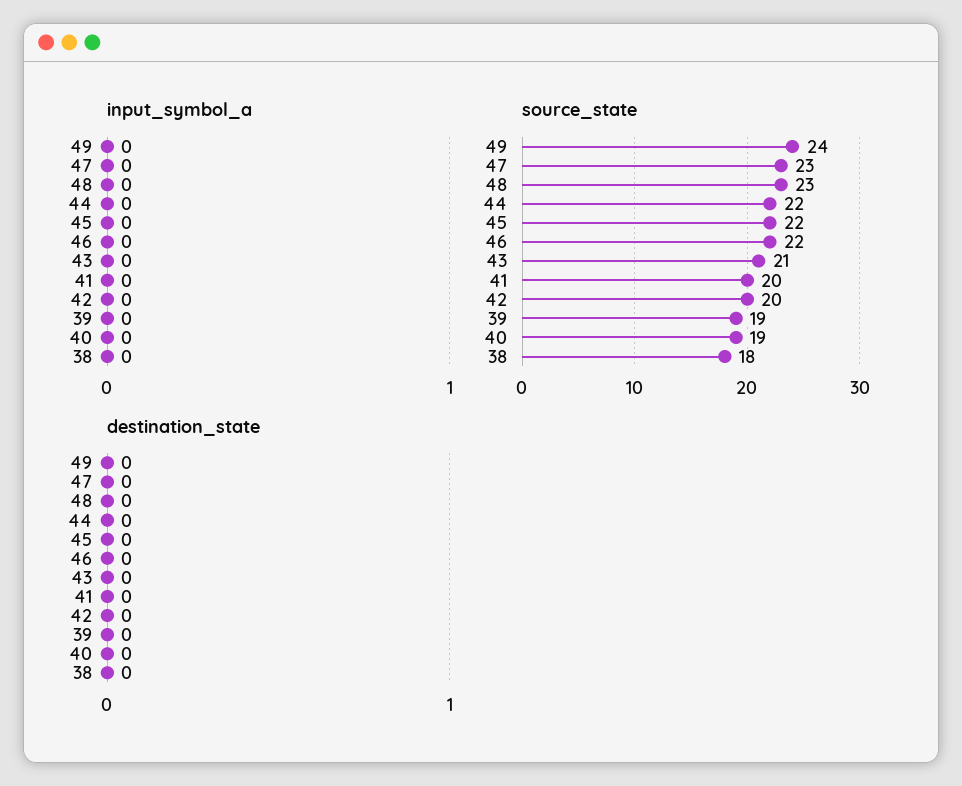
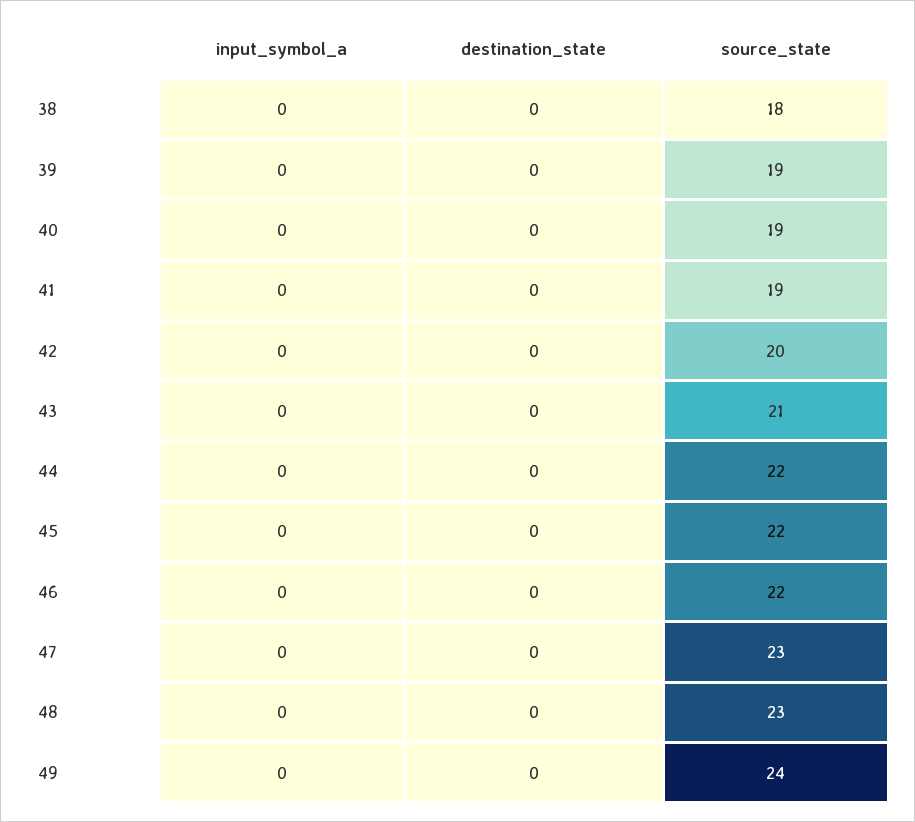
  {
    "input_symbol_a": {
      "49": 0,
      "47": 0,
      "48": 0,
      "44": 0,
      "45": 0,
      "46": 0,
      "43": 0,
      "41": 0,
      "42": 0,
      "39": 0,
      "40": 0,
      "38": 0
    },
    "source_state": {
      "49": 24,
      "47": 23,
      "48": 23,
      "44": 22,
      "45": 22,
      "46": 22,
      "43": 21,
-     "41": 20,
+     "41": 19,
      "42": 20,
      "39": 19,
      "40": 19,
      "38": 18
    },
    "destination_state": {
      "49": 0,
      "47": 0,
      "48": 0,
      "44": 0,
      "45": 0,
      "46": 0,
      "43": 0,
      "41": 0,
      "42": 0,
      "39": 0,
      "40": 0,
      "38": 0
    }
  }

